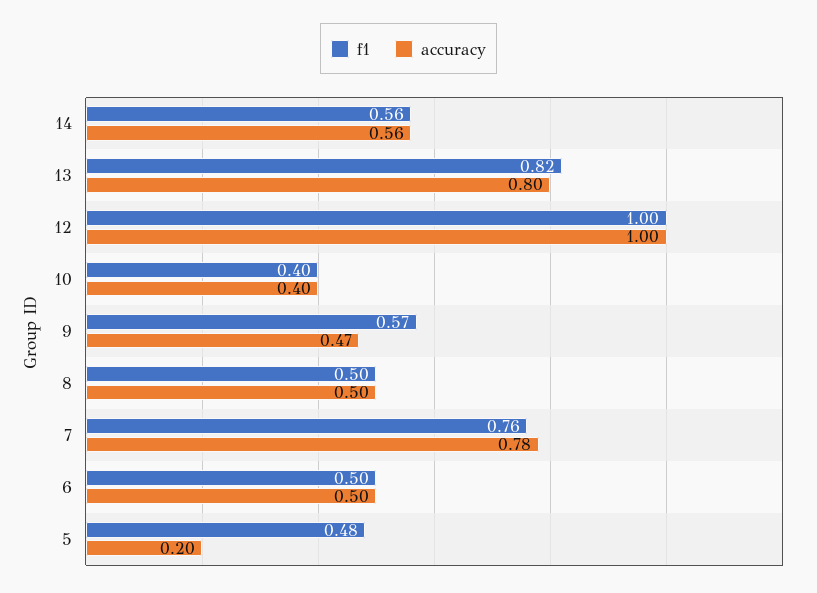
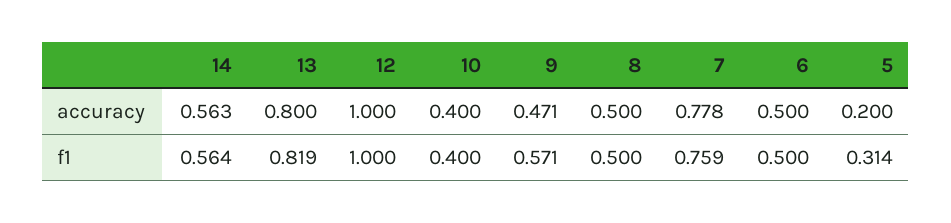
  {
    "f1": {
      "14": 0.564,
      "13": 0.819,
      "12": 1,
      "10": 0.4,
      "9": 0.571,
      "8": 0.5,
      "7": 0.759,
      "6": 0.5,
-     "5": 0.48
+     "5": 0.314
    },
    "accuracy": {
      "14": 0.563,
      "13": 0.8,
      "12": 1,
      "10": 0.4,
      "9": 0.471,
      "8": 0.5,
      "7": 0.778,
      "6": 0.5,
      "5": 0.2
    }
  }

